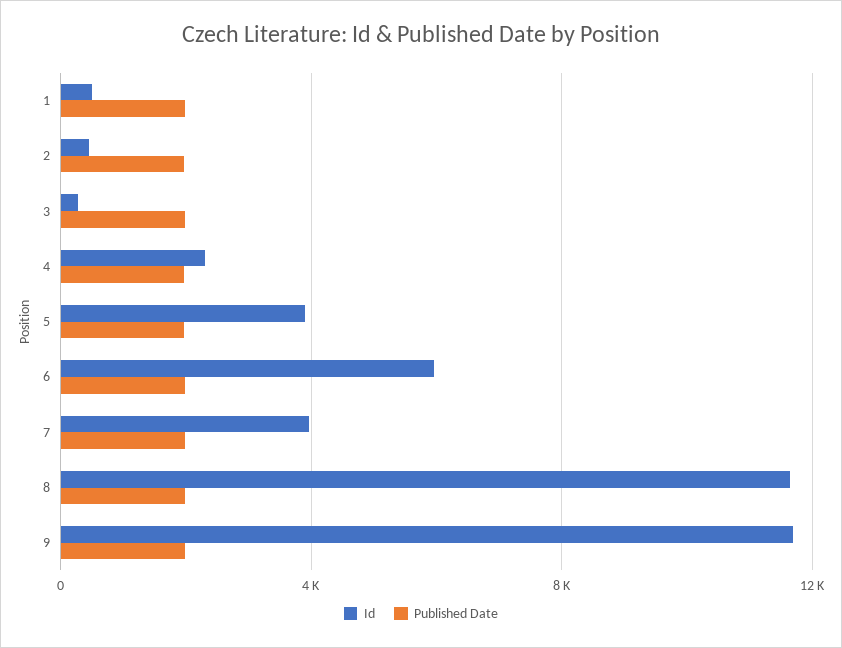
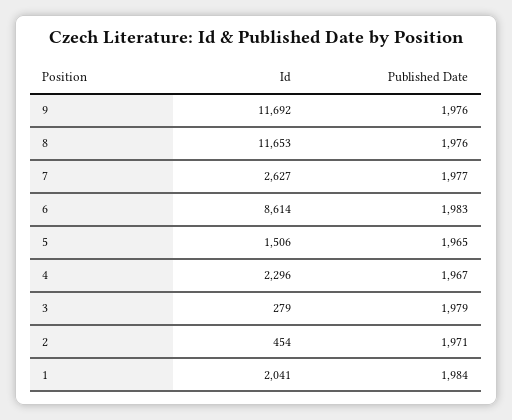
  {
    "Id": {
-     "1": 500,
+     "1": 2041,
      "2": 454,
      "3": 279,
      "4": 2296,
-     "5": 4000,
+     "5": 1506,
-     "6": 6000,
+     "6": 8614,
-     "7": 4000,
+     "7": 2627,
      "8": 11653,
      "9": 11692
    },
    "Published Date": {
      "1": 1984,
      "2": 1971,
      "3": 1979,
      "4": 1967,
      "5": 1965,
      "6": 1983,
      "7": 1977,
      "8": 1976,
      "9": 1976
    }
  }

